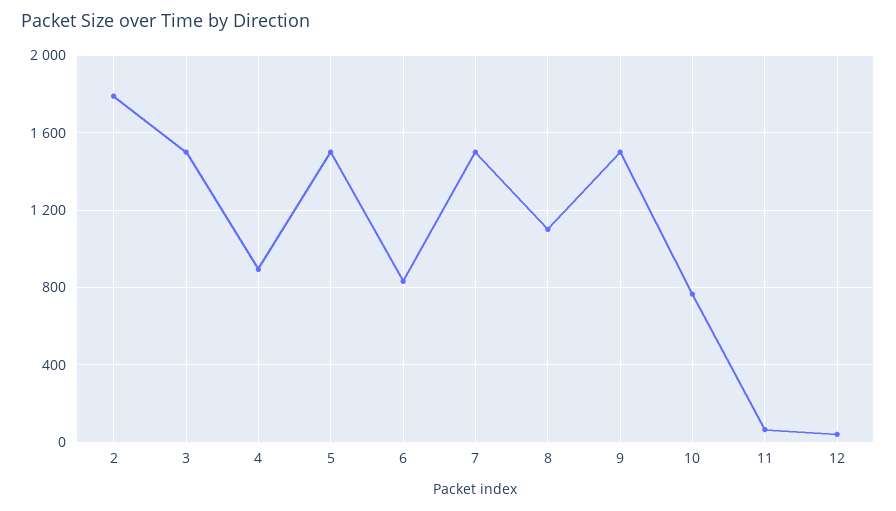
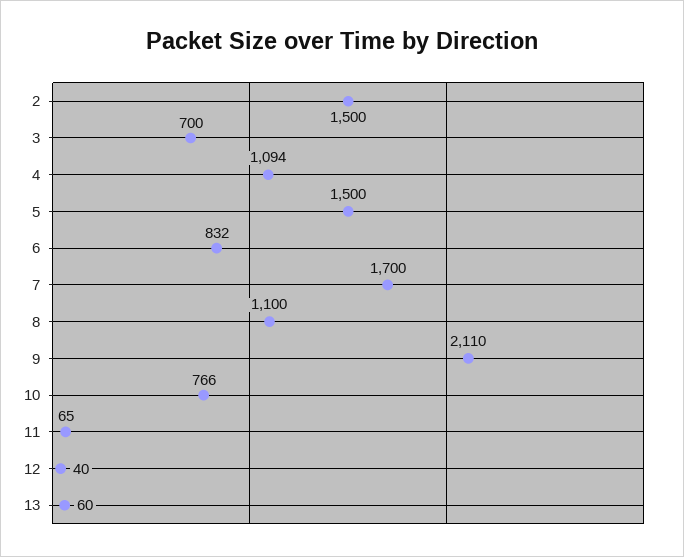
  {
-   "2": 1800,
+   "2": 1500,
-   "3": 1500,
+   "3": 700,
-   "4": 900,
+   "4": 1094,
    "5": 1500,
    "6": 832,
-   "7": 1500,
+   "7": 1700,
    "8": 1100,
-   "9": 1500,
+   "9": 2110,
    "10": 766,
    "11": 65,
-   "12": 40
+   "12": 40,
+   "13": 60
  }

